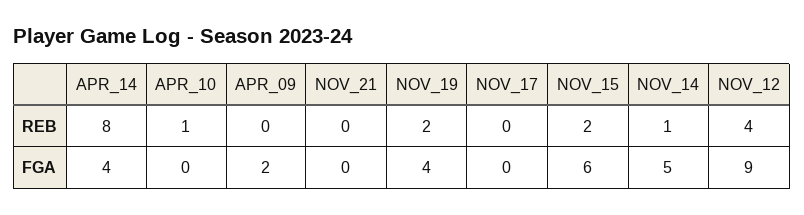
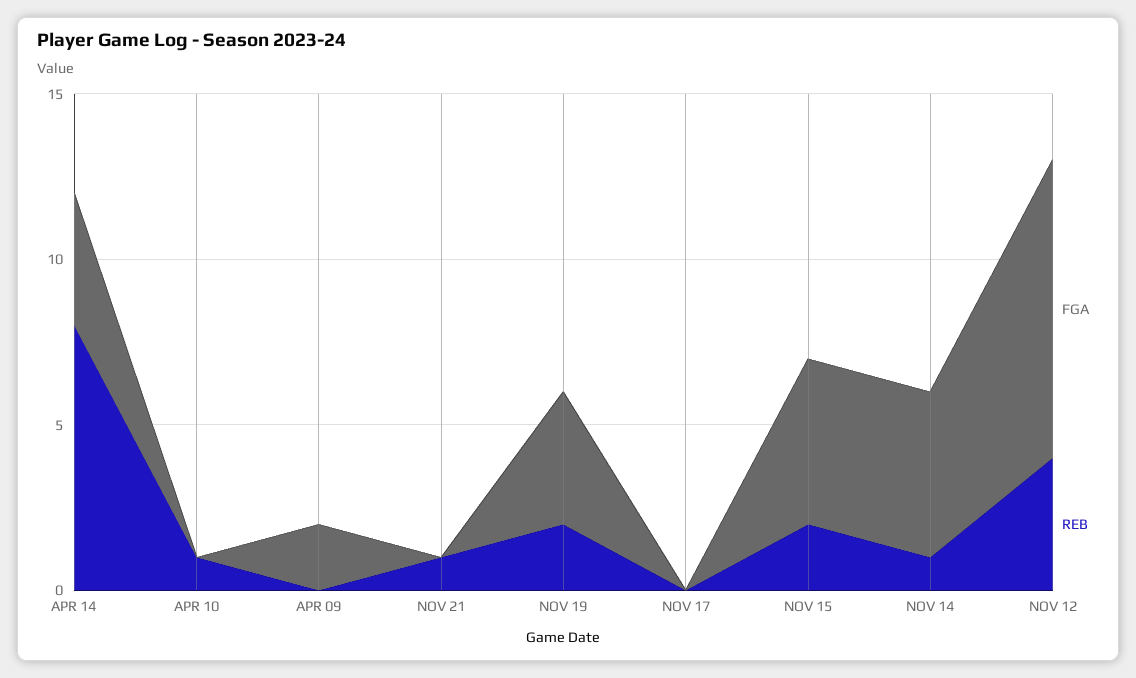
  {
    "REB": {
      "APR_14": 8,
      "APR_10": 1,
      "APR_09": 0,
-     "NOV_21": 0,
+     "NOV_21": 1,
      "NOV_19": 2,
      "NOV_17": 0,
      "NOV_15": 2,
      "NOV_14": 1,
      "NOV_12": 4
    },
    "FGA": {
      "APR_14": 4,
      "APR_10": 0,
      "APR_09": 2,
      "NOV_21": 0,
      "NOV_19": 4,
      "NOV_17": 0,
-     "NOV_15": 6,
+     "NOV_15": 5,
      "NOV_14": 5,
      "NOV_12": 9
    }
  }

